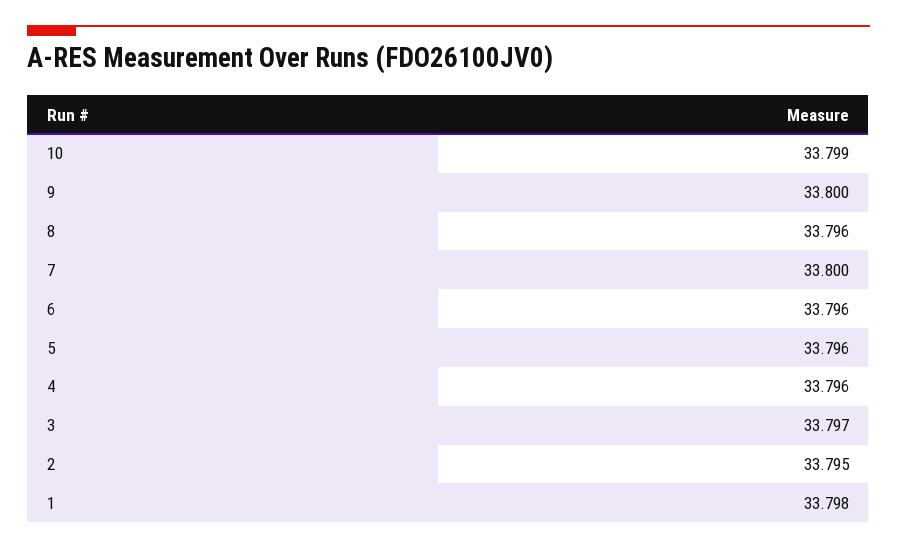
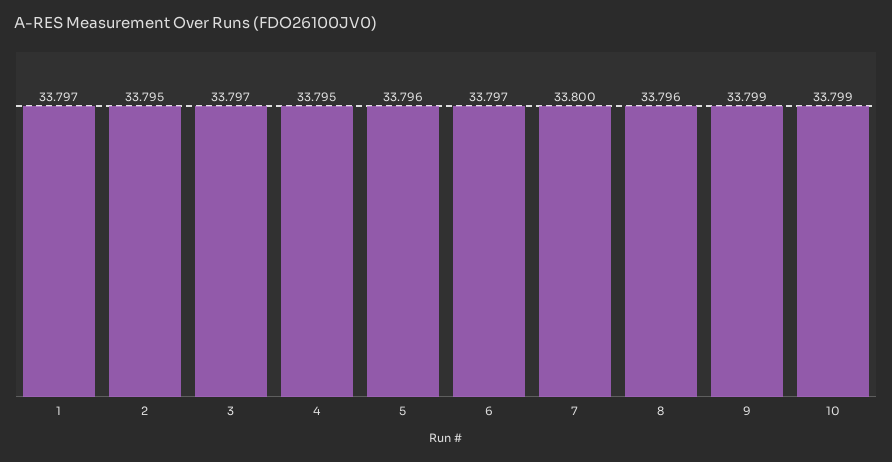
  {
    "10": 33.799,
-   "9": 33.8,
+   "9": 33.799,
    "8": 33.796,
    "7": 33.8,
-   "6": 33.796,
+   "6": 33.797,
    "5": 33.796,
-   "4": 33.796,
+   "4": 33.795,
    "3": 33.797,
    "2": 33.795,
-   "1": 33.798
+   "1": 33.797
  }

